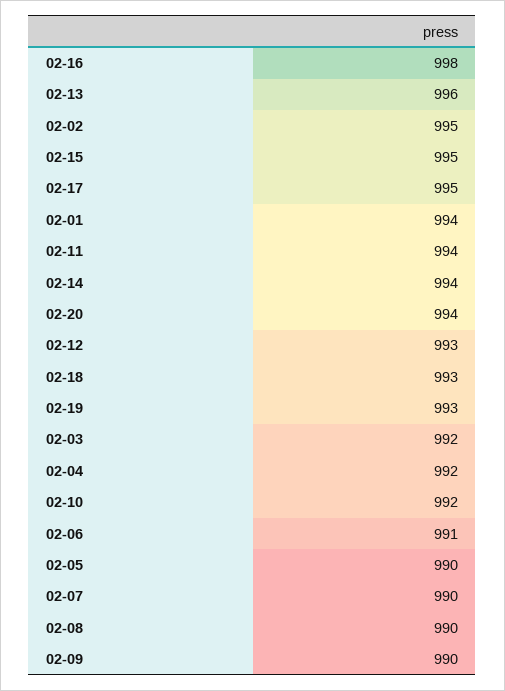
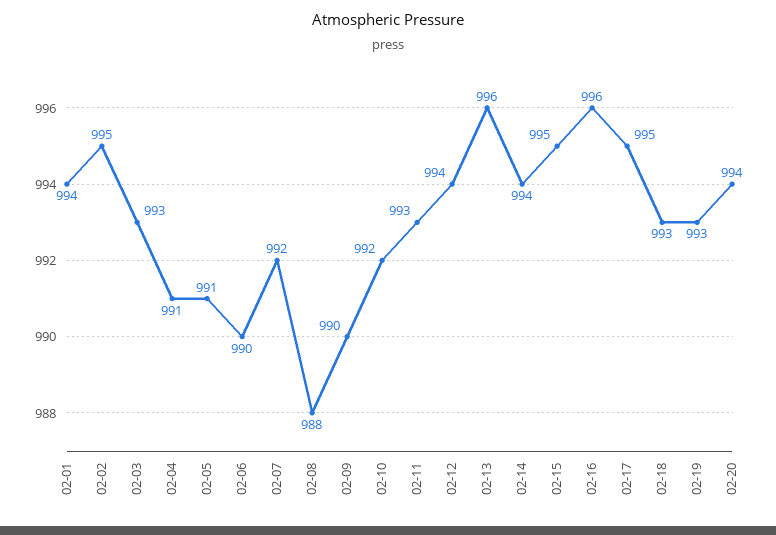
  {
-   "02-16": 998,
+   "02-16": 996,
    "02-13": 996,
    "02-02": 995,
    "02-15": 995,
    "02-17": 995,
    "02-01": 994,
-   "02-11": 994,
+   "02-11": 993,
    "02-14": 994,
    "02-20": 994,
-   "02-12": 993,
+   "02-12": 994,
    "02-18": 993,
    "02-19": 993,
-   "02-03": 992,
+   "02-03": 993,
-   "02-04": 992,
+   "02-04": 991,
    "02-10": 992,
-   "02-06": 991,
+   "02-06": 990,
-   "02-05": 990,
+   "02-05": 991,
-   "02-07": 990,
+   "02-07": 992,
-   "02-08": 990,
+   "02-08": 988,
    "02-09": 990
  }

